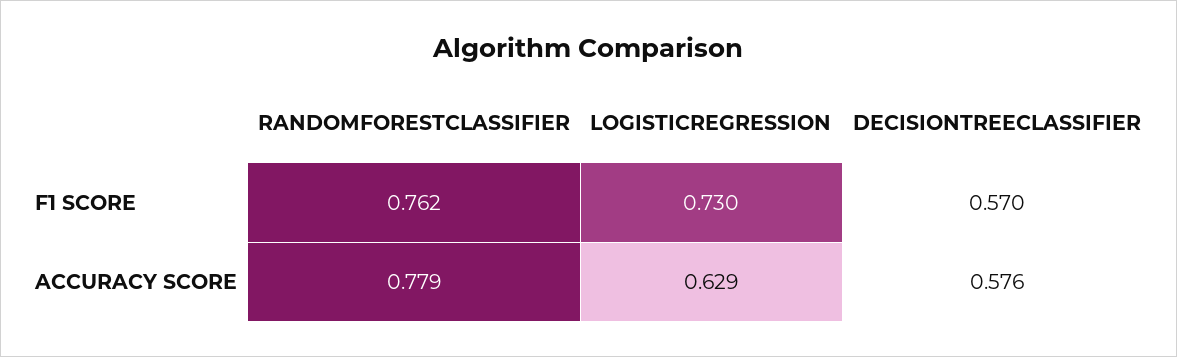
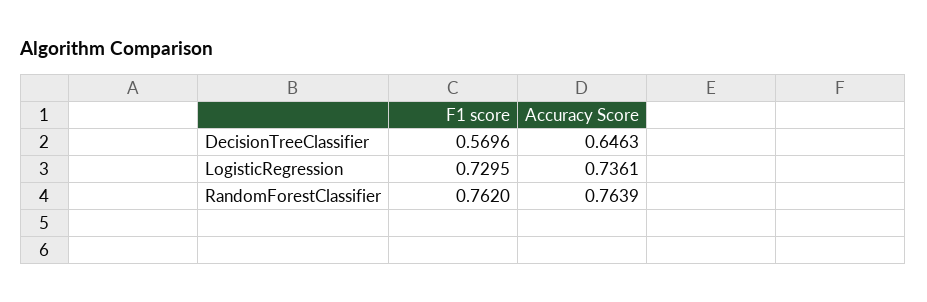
  {
    "RANDOMFORESTCLASSIFIER": {
      "F1 SCORE": 0.762,
-     "ACCURACY SCORE": 0.779
+     "ACCURACY SCORE": 0.7639
    },
    "LOGISTICREGRESSION": {
      "F1 SCORE": 0.7295,
-     "ACCURACY SCORE": 0.629
+     "ACCURACY SCORE": 0.7361
    },
    "DECISIONTREECLASSIFIER": {
      "F1 SCORE": 0.5696,
-     "ACCURACY SCORE": 0.576
+     "ACCURACY SCORE": 0.6463
    }
  }

